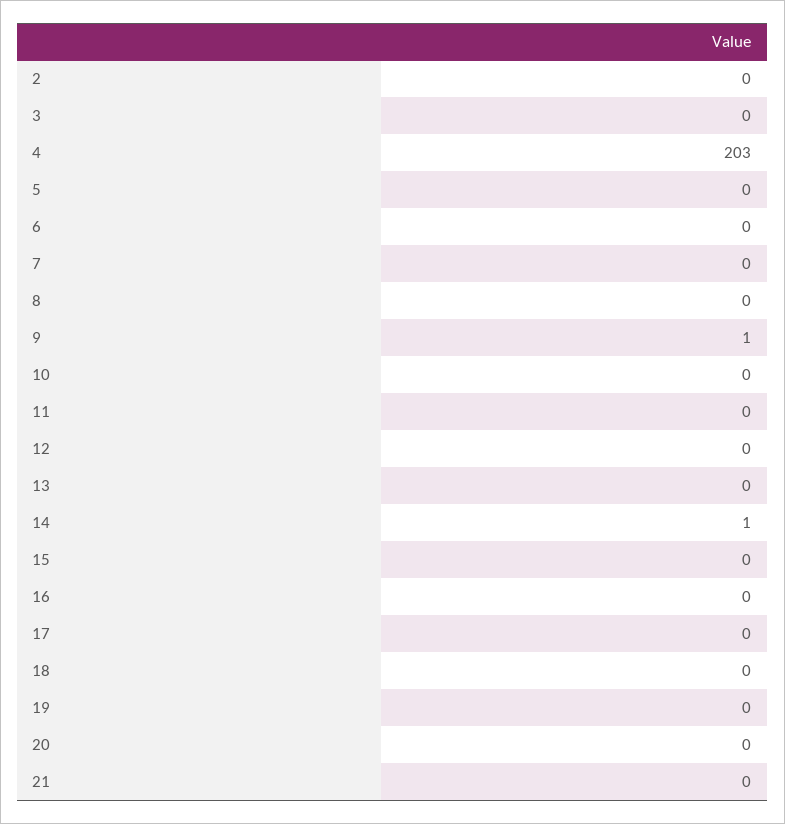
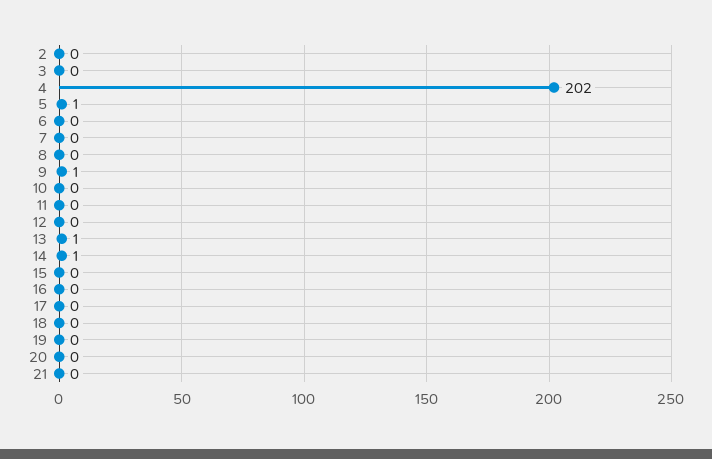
  {
    "2": 0,
    "3": 0,
-   "4": 203,
+   "4": 202,
-   "5": 0,
+   "5": 1,
    "6": 0,
    "7": 0,
    "8": 0,
    "9": 1,
    "10": 0,
    "11": 0,
    "12": 0,
-   "13": 0,
+   "13": 1,
    "14": 1,
    "15": 0,
    "16": 0,
    "17": 0,
    "18": 0,
    "19": 0,
    "20": 0,
    "21": 0
  }

